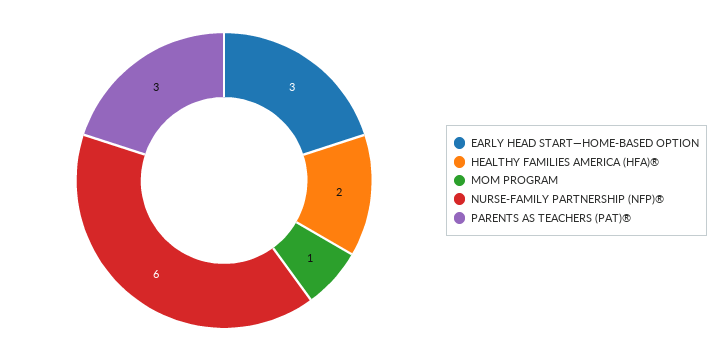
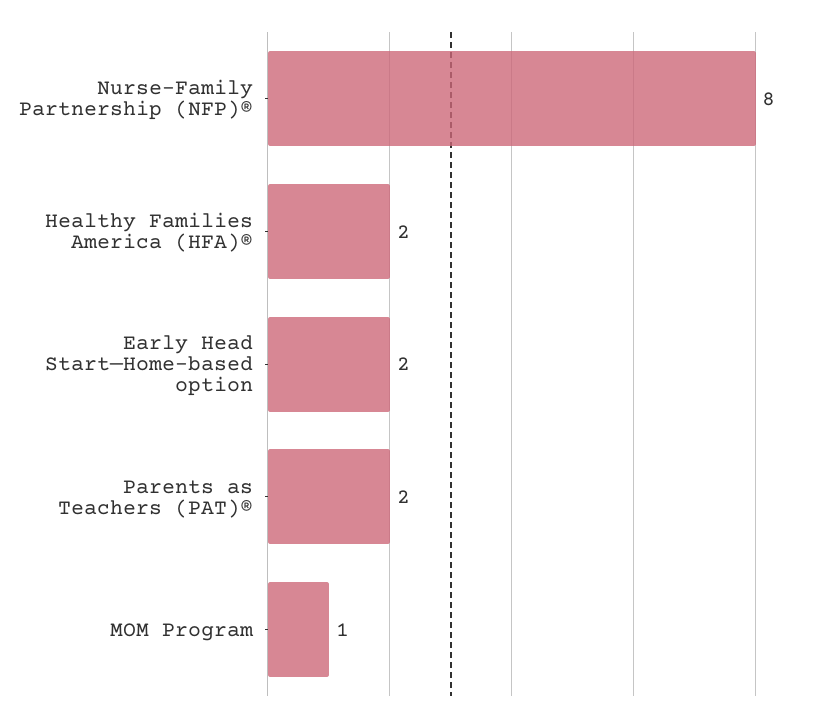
  {
-   "EARLY HEAD START—HOME-BASED OPTION": 3,
+   "EARLY HEAD START—HOME-BASED OPTION": 2,
    "HEALTHY FAMILIES AMERICA (HFA)®": 2,
    "MOM PROGRAM": 1,
-   "NURSE-FAMILY PARTNERSHIP (NFP)®": 6,
+   "NURSE-FAMILY PARTNERSHIP (NFP)®": 8,
-   "PARENTS AS TEACHERS (PAT)®": 3
+   "PARENTS AS TEACHERS (PAT)®": 2
  }

